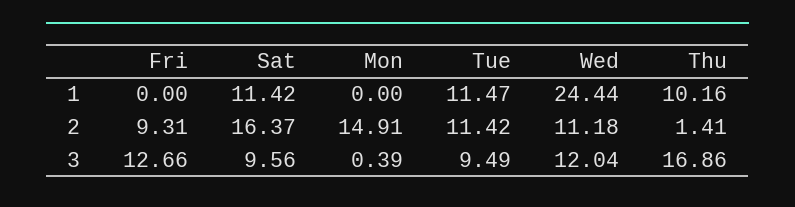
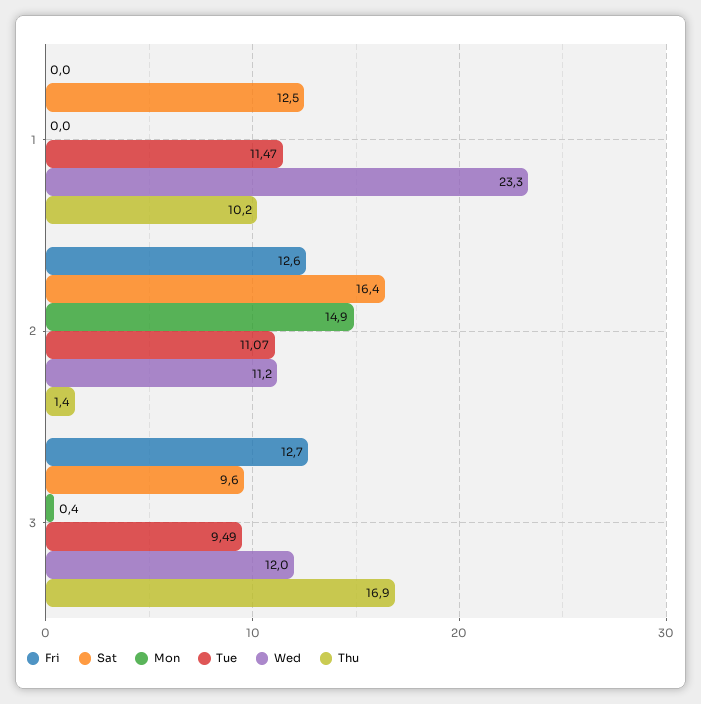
  {
    "Fri": {
      "1": 0,
-     "2": 9.31,
+     "2": 12.6,
      "3": 12.66
    },
    "Sat": {
-     "1": 11.42,
+     "1": 12.5,
      "2": 16.37,
      "3": 9.56
    },
    "Mon": {
      "1": 0,
      "2": 14.91,
      "3": 0.39
    },
    "Tue": {
      "1": 11.47,
-     "2": 11.42,
+     "2": 11.07,
      "3": 9.49
    },
    "Wed": {
-     "1": 24.44,
+     "1": 23.3,
      "2": 11.18,
      "3": 12.04
    },
    "Thu": {
      "1": 10.16,
      "2": 1.41,
      "3": 16.86
    }
  }

